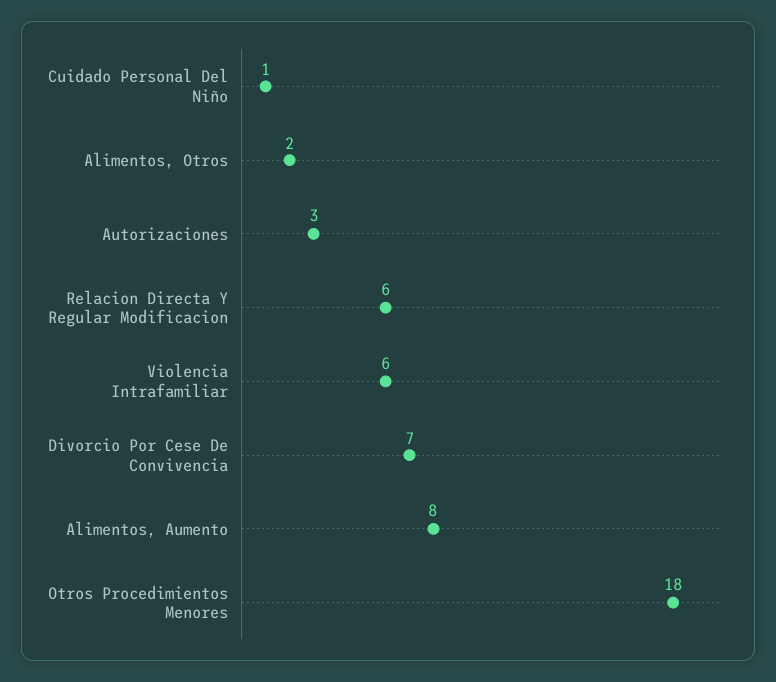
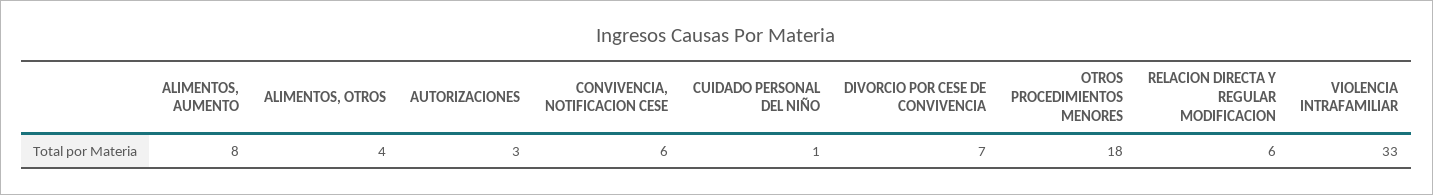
  {
    "Cuidado Personal Del Niño": 1,
-   "Alimentos, Otros": 2,
+   "Alimentos, Otros": 4,
    "Autorizaciones": 3,
    "Relacion Directa Y Regular Modificacion": 6,
-   "Violencia Intrafamiliar": 6,
+   "Violencia Intrafamiliar": 33,
    "Divorcio Por Cese De Convivencia": 7,
    "Alimentos, Aumento": 8,
-   "Otros Procedimientos Menores": 18
+   "Otros Procedimientos Menores": 18,
+   "CONVIVENCIA, NOTIFICACION CESE": 6
  }

